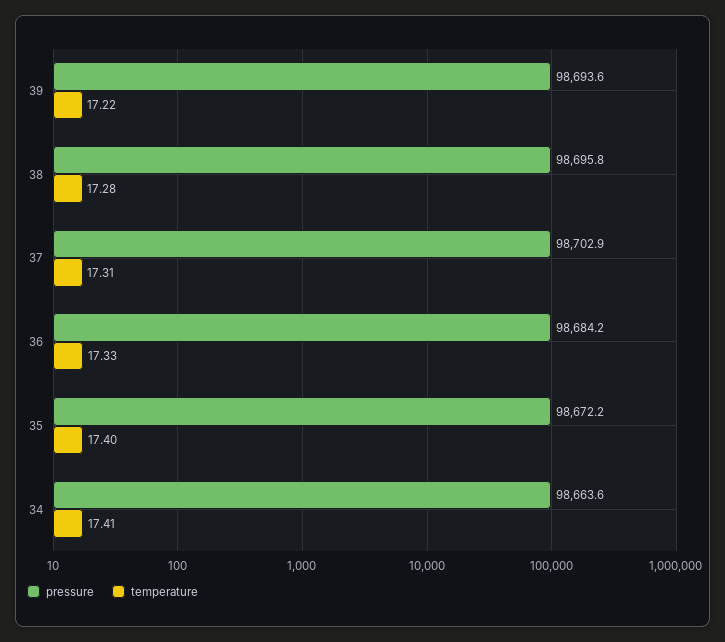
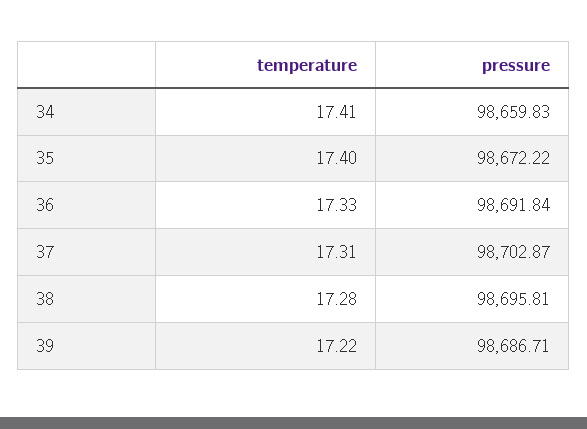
  {
    "pressure": {
-     "39": 98693.6,
+     "39": 98686.71,
      "38": 98695.81,
      "37": 98702.87,
-     "36": 98684.2,
+     "36": 98691.84,
      "35": 98672.22,
-     "34": 98663.6
+     "34": 98659.83
    },
    "temperature": {
      "39": 17.22,
      "38": 17.28,
      "37": 17.31,
      "36": 17.33,
      "35": 17.4,
      "34": 17.41
    }
  }

